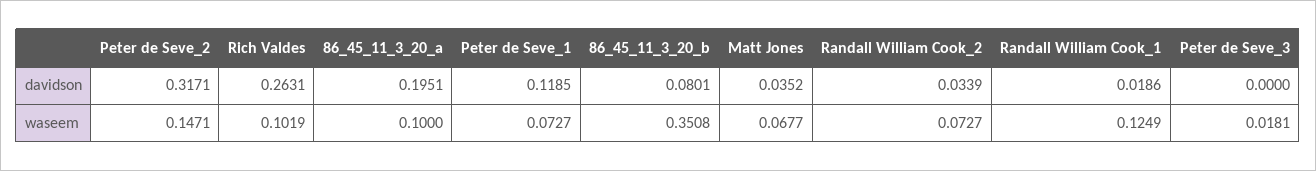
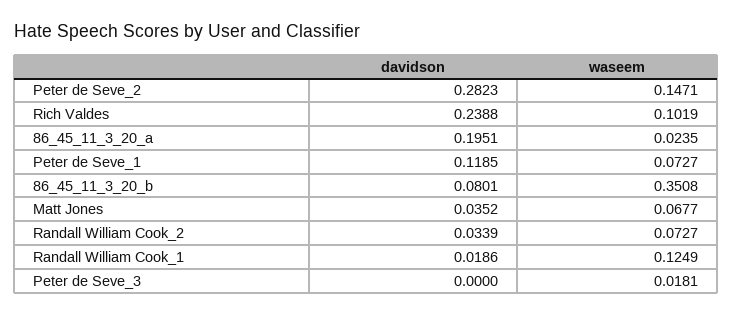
  {
    "Peter de Seve_2": {
-     "davidson": 0.3171,
+     "davidson": 0.2823,
      "waseem": 0.1471
    },
    "Rich Valdes": {
-     "davidson": 0.2631,
+     "davidson": 0.2388,
      "waseem": 0.1019
    },
    "86_45_11_3_20_a": {
      "davidson": 0.1951,
-     "waseem": 0.1
+     "waseem": 0.0235
    },
    "Peter de Seve_1": {
      "davidson": 0.1185,
      "waseem": 0.0727
    },
    "86_45_11_3_20_b": {
      "davidson": 0.0801,
      "waseem": 0.3508
    },
    "Matt Jones": {
      "davidson": 0.0352,
      "waseem": 0.0677
    },
    "Randall William Cook_2": {
      "davidson": 0.0339,
      "waseem": 0.0727
    },
    "Randall William Cook_1": {
      "davidson": 0.0186,
      "waseem": 0.1249
    },
    "Peter de Seve_3": {
      "davidson": 0,
      "waseem": 0.0181
    }
  }

